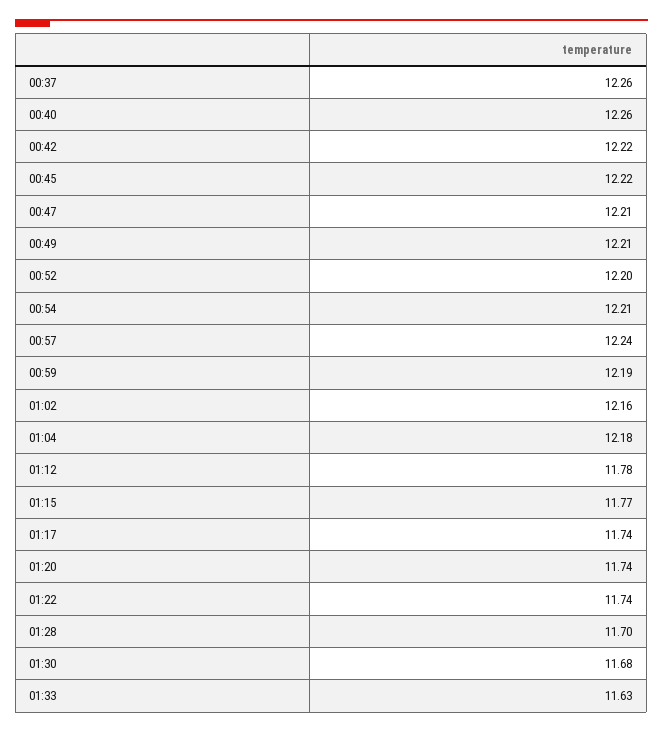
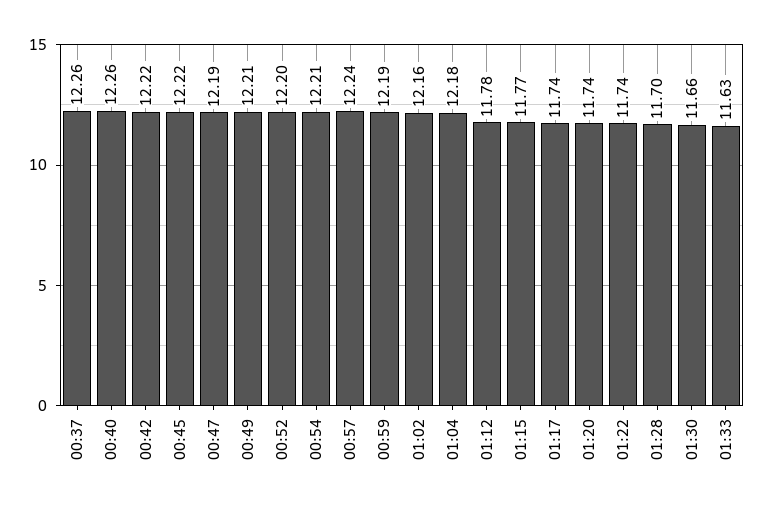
  {
    "00:37": 12.26,
    "00:40": 12.26,
    "00:42": 12.22,
    "00:45": 12.22,
-   "00:47": 12.21,
+   "00:47": 12.19,
    "00:49": 12.21,
    "00:52": 12.2,
    "00:54": 12.21,
    "00:57": 12.24,
    "00:59": 12.19,
    "01:02": 12.16,
    "01:04": 12.18,
    "01:12": 11.78,
    "01:15": 11.77,
    "01:17": 11.74,
    "01:20": 11.74,
    "01:22": 11.74,
    "01:28": 11.7,
-   "01:30": 11.68,
+   "01:30": 11.66,
    "01:33": 11.63
  }

